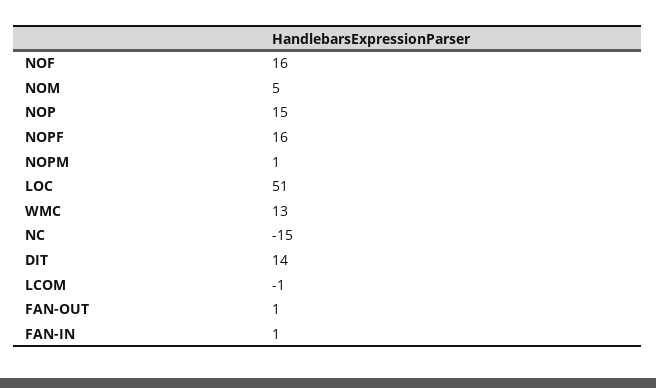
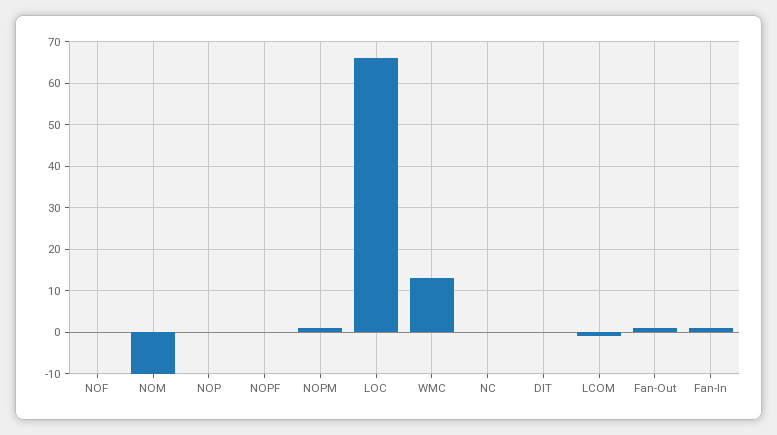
  {
-   "NOF": 16,
+   "NOF": 0,
-   "NOM": 5,
+   "NOM": -10,
-   "NOP": 15,
+   "NOP": 0,
-   "NOPF": 16,
+   "NOPF": 0,
    "NOPM": 1,
-   "LOC": 51,
+   "LOC": 65,
    "WMC": 13,
-   "NC": -15,
+   "NC": 0,
-   "DIT": 14,
+   "DIT": 0,
    "LCOM": -1,
    "FAN-OUT": 1,
    "FAN-IN": 1
  }

